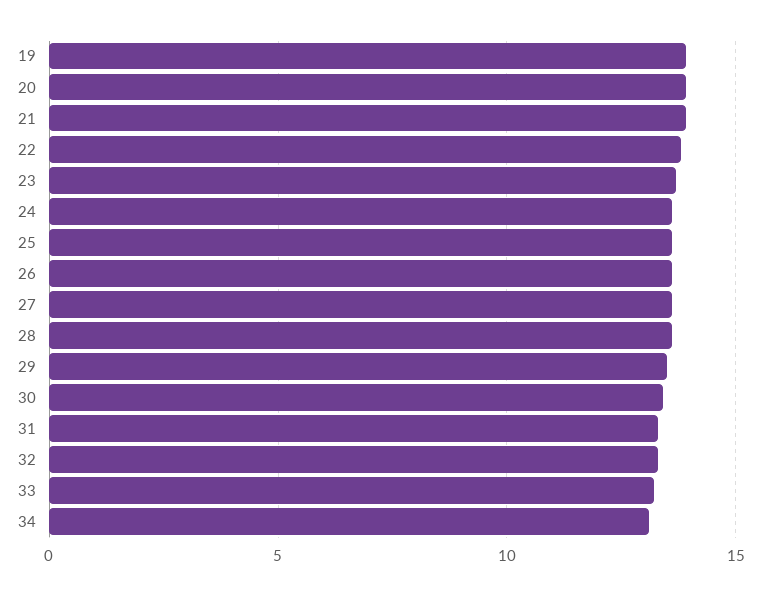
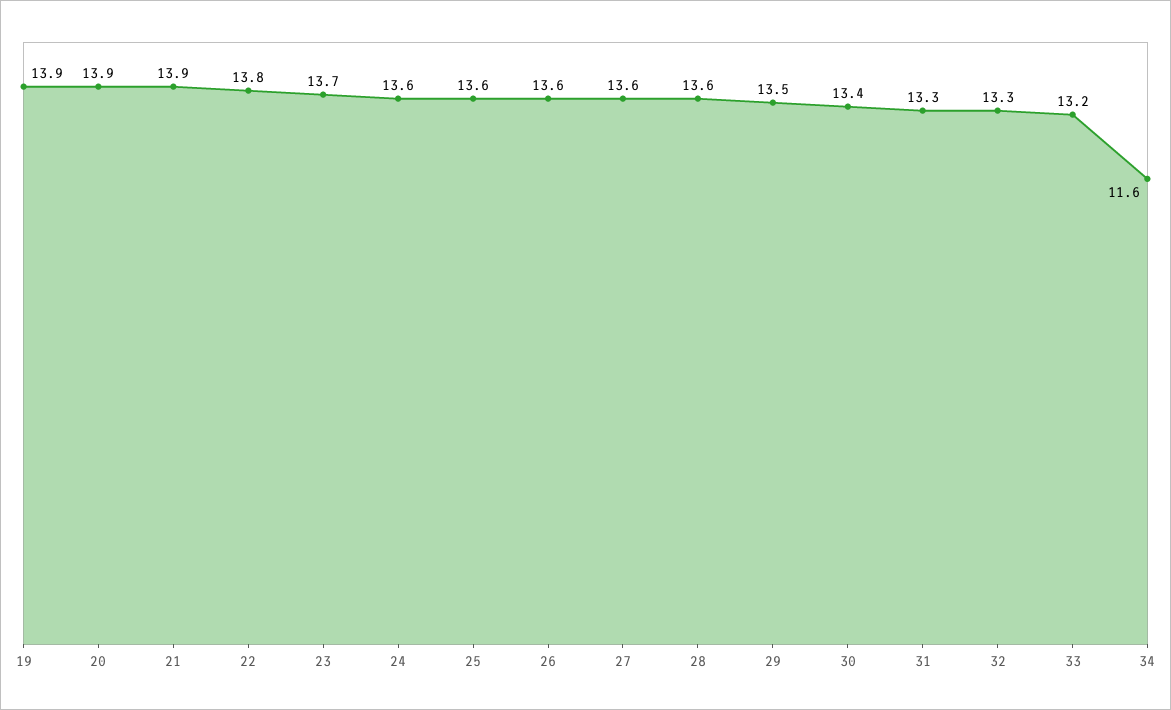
  {
    "19": 13.9,
    "20": 13.9,
    "21": 13.9,
    "22": 13.8,
    "23": 13.7,
    "24": 13.6,
    "25": 13.6,
    "26": 13.6,
    "27": 13.6,
    "28": 13.6,
    "29": 13.5,
    "30": 13.4,
    "31": 13.3,
    "32": 13.3,
    "33": 13.2,
-   "34": 13
+   "34": 11.6
  }

